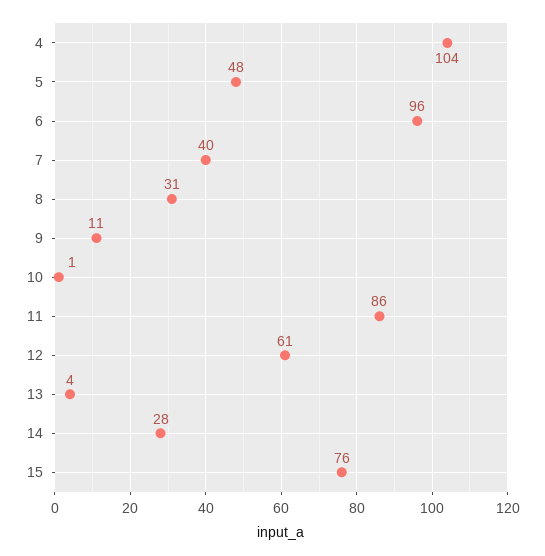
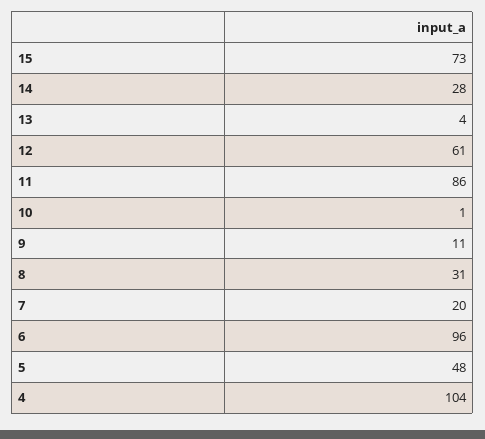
  {
    "4": 104,
    "5": 48,
    "6": 96,
-   "7": 40,
+   "7": 20,
    "8": 31,
    "9": 11,
    "10": 1,
    "11": 86,
    "12": 61,
    "13": 4,
    "14": 28,
-   "15": 76
+   "15": 73
  }

